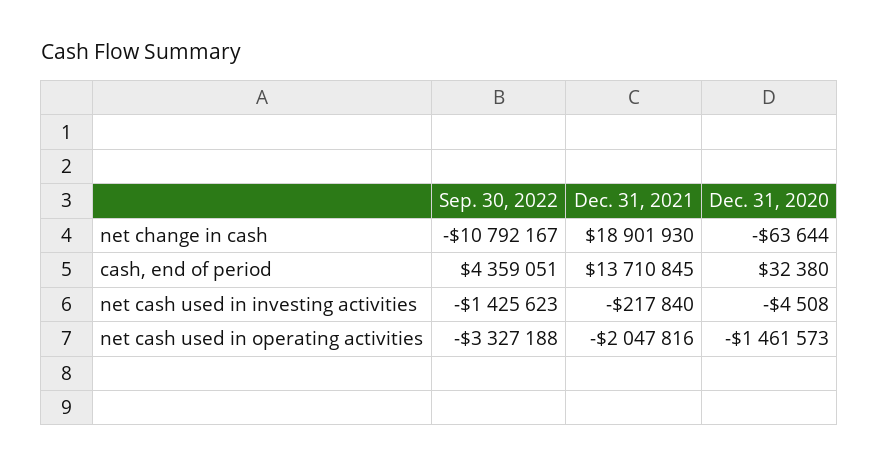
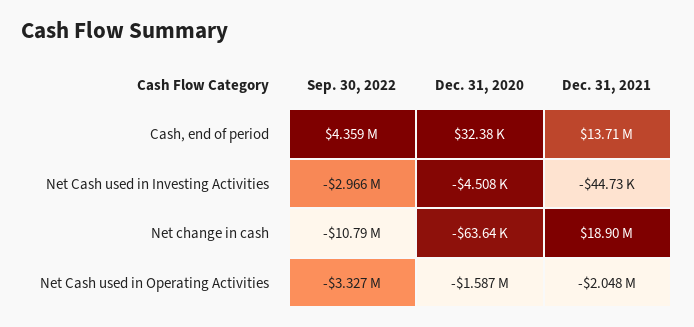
  {
    "Sep. 30, 2022": {
      "net change in cash": -10792167,
      "cash, end of period": 4359051,
-     "net cash used in investing activities": -1425623,
+     "net cash used in investing activities": -2966000,
      "net cash used in operating activities": -3327188
    },
    "Dec. 31, 2021": {
      "net change in cash": 18901930,
      "cash, end of period": 13710845,
-     "net cash used in investing activities": -217840,
+     "net cash used in investing activities": -44730,
      "net cash used in operating activities": -2047816
    },
    "Dec. 31, 2020": {
      "net change in cash": -63644,
      "cash, end of period": 32380,
      "net cash used in investing activities": -4508,
-     "net cash used in operating activities": -1461573
+     "net cash used in operating activities": -1587000
    }
  }

